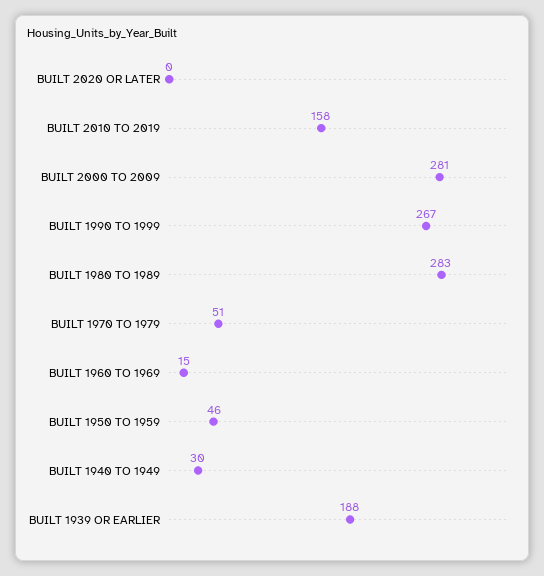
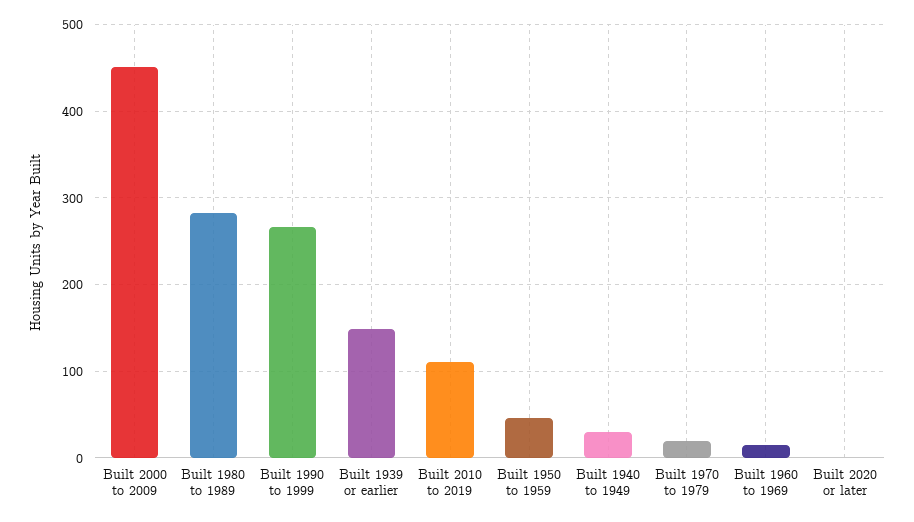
  {
    "BUILT 2020 OR LATER": 0,
-   "BUILT 2010 TO 2019": 158,
+   "BUILT 2010 TO 2019": 110,
-   "BUILT 2000 TO 2009": 281,
+   "BUILT 2000 TO 2009": 450,
    "BUILT 1990 TO 1999": 267,
    "BUILT 1980 TO 1989": 283,
-   "BUILT 1970 TO 1979": 51,
+   "BUILT 1970 TO 1979": 20,
    "BUILT 1960 TO 1969": 15,
    "BUILT 1950 TO 1959": 46,
    "BUILT 1940 TO 1949": 30,
-   "BUILT 1939 OR EARLIER": 188
+   "BUILT 1939 OR EARLIER": 150
  }

